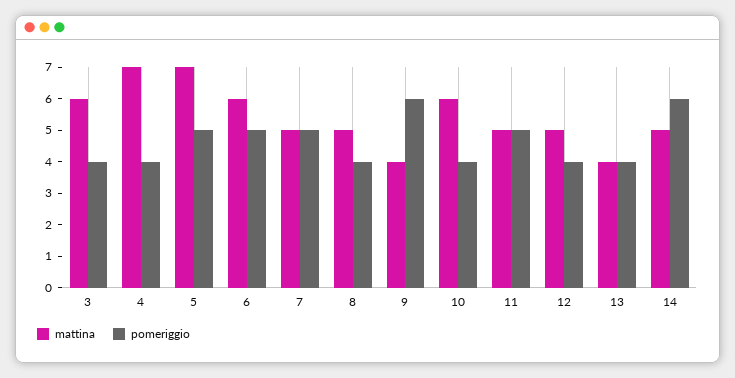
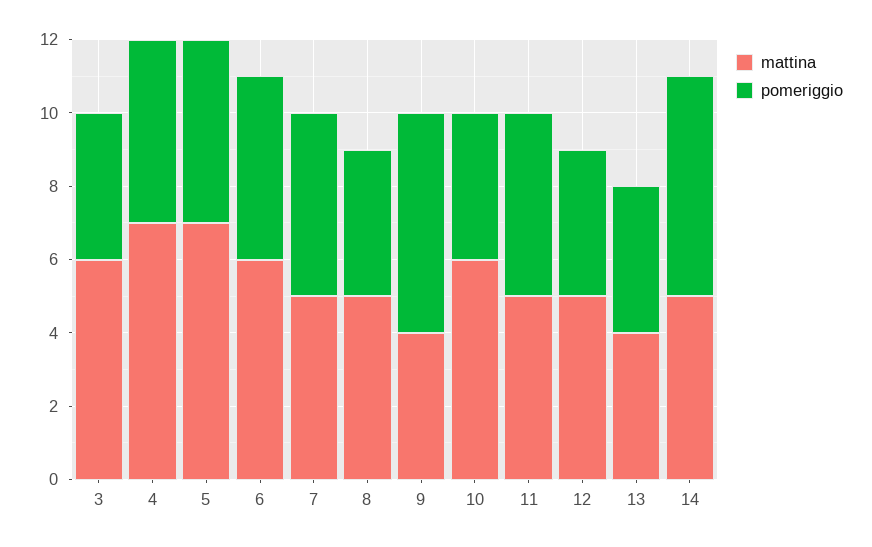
  {
    "mattina": {
      "3": 6,
      "4": 7,
      "5": 7,
      "6": 6,
      "7": 5,
      "8": 5,
      "9": 4,
      "10": 6,
      "11": 5,
      "12": 5,
      "13": 4,
      "14": 5
    },
    "pomeriggio": {
      "3": 4,
-     "4": 4,
+     "4": 5,
      "5": 5,
      "6": 5,
      "7": 5,
      "8": 4,
      "9": 6,
      "10": 4,
      "11": 5,
      "12": 4,
      "13": 4,
      "14": 6
    }
  }

